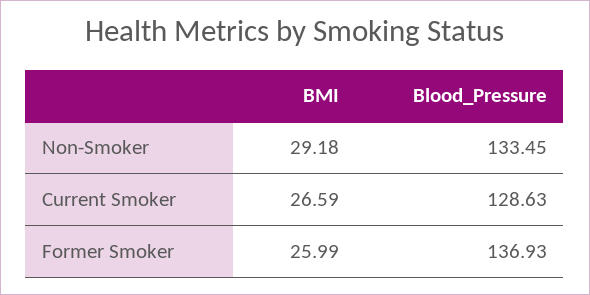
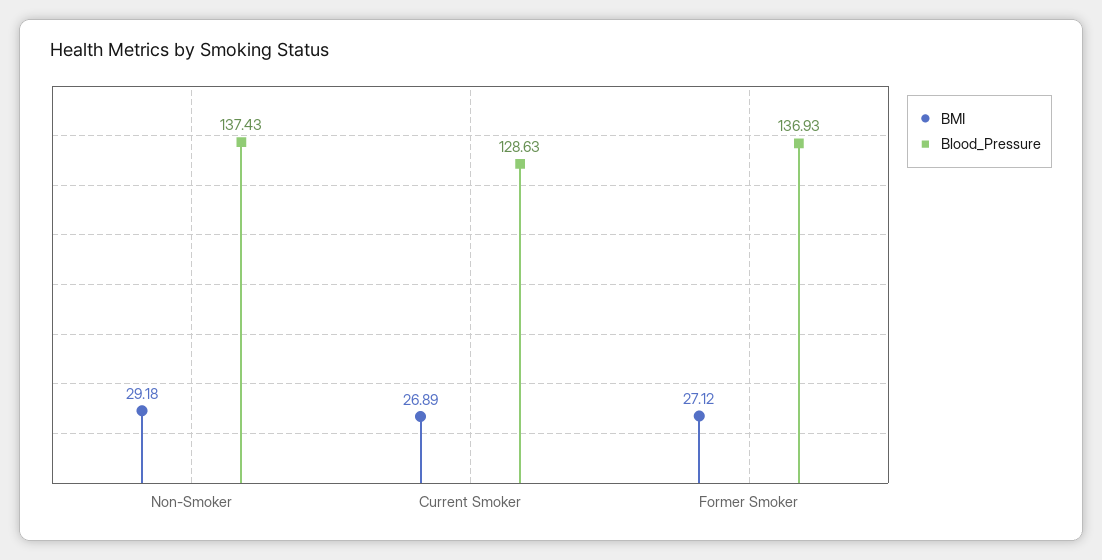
  {
    "BMI": {
      "Non-Smoker": 29.18,
-     "Current Smoker": 26.59,
+     "Current Smoker": 26.89,
-     "Former Smoker": 25.99
+     "Former Smoker": 27.12
    },
    "Blood_Pressure": {
-     "Non-Smoker": 133.45,
+     "Non-Smoker": 137.43,
      "Current Smoker": 128.63,
      "Former Smoker": 136.93
    }
  }

